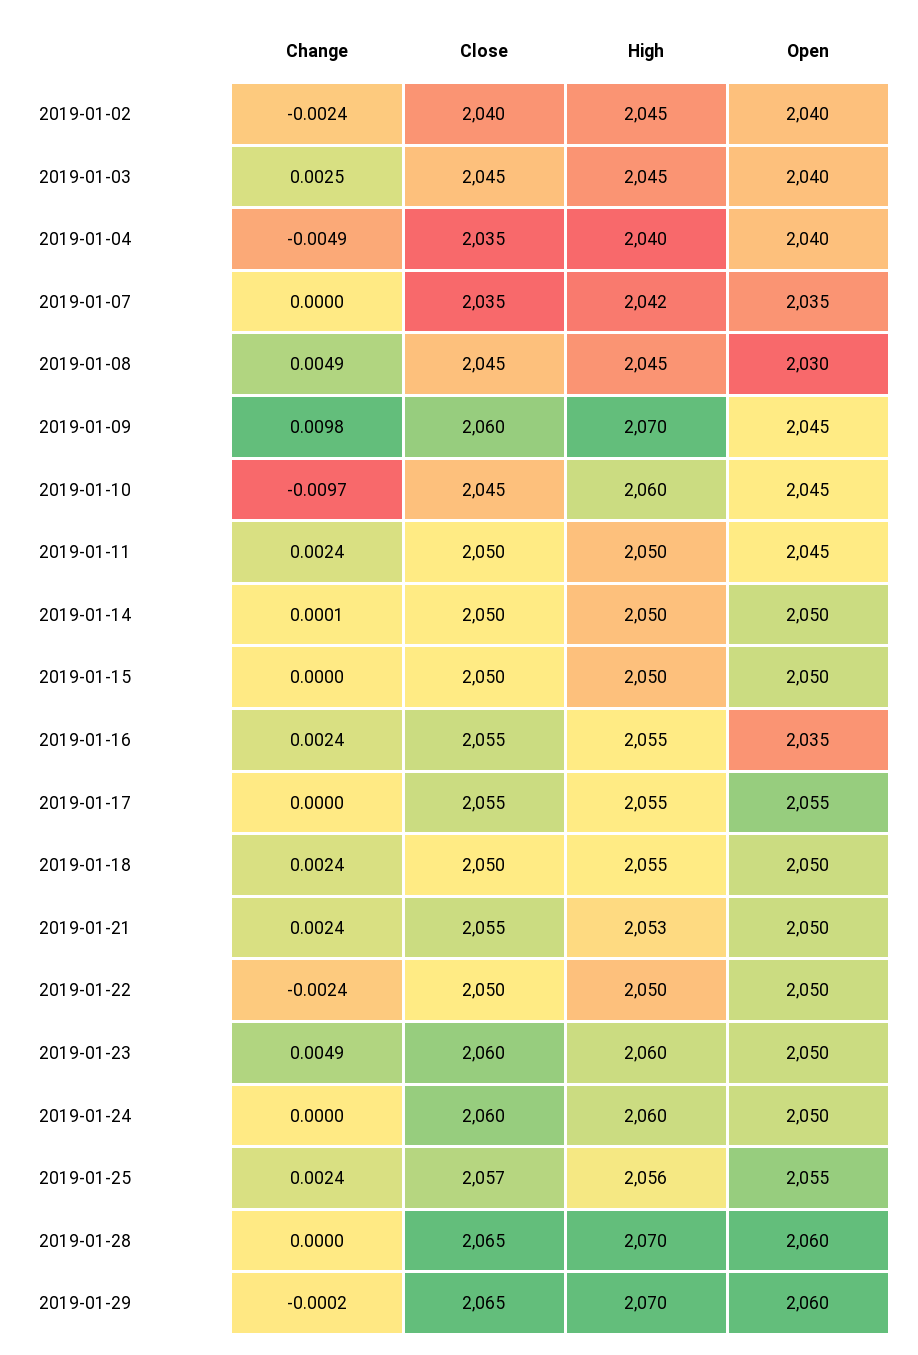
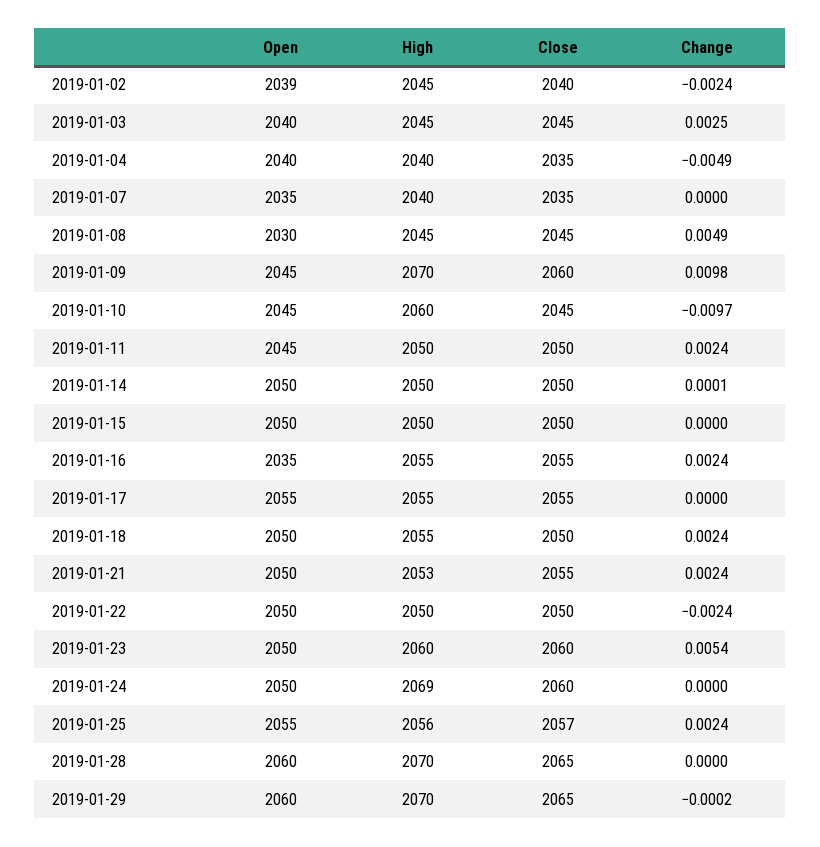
  {
    "Change": {
      "2019-01-02": -0.0024,
      "2019-01-03": 0.0025,
      "2019-01-04": -0.0049,
      "2019-01-07": 0,
      "2019-01-08": 0.0049,
      "2019-01-09": 0.0098,
      "2019-01-10": -0.0097,
      "2019-01-11": 0.0024,
      "2019-01-14": 0.0001,
      "2019-01-15": 0,
      "2019-01-16": 0.0024,
      "2019-01-17": 0,
      "2019-01-18": 0.0024,
      "2019-01-21": 0.0024,
      "2019-01-22": -0.0024,
-     "2019-01-23": 0.0049,
+     "2019-01-23": 0.0054,
      "2019-01-24": 0,
      "2019-01-25": 0.0024,
      "2019-01-28": 0,
      "2019-01-29": -0.0002
    },
    "Close": {
      "2019-01-02": 2040,
      "2019-01-03": 2045,
      "2019-01-04": 2035,
      "2019-01-07": 2035,
      "2019-01-08": 2045,
      "2019-01-09": 2060,
      "2019-01-10": 2045,
      "2019-01-11": 2050,
      "2019-01-14": 2050,
      "2019-01-15": 2050,
      "2019-01-16": 2055,
      "2019-01-17": 2055,
      "2019-01-18": 2050,
      "2019-01-21": 2055,
      "2019-01-22": 2050,
      "2019-01-23": 2060,
      "2019-01-24": 2060,
      "2019-01-25": 2057,
      "2019-01-28": 2065,
      "2019-01-29": 2065
    },
    "High": {
      "2019-01-02": 2045,
      "2019-01-03": 2045,
      "2019-01-04": 2040,
-     "2019-01-07": 2042,
+     "2019-01-07": 2040,
      "2019-01-08": 2045,
      "2019-01-09": 2070,
      "2019-01-10": 2060,
      "2019-01-11": 2050,
      "2019-01-14": 2050,
      "2019-01-15": 2050,
      "2019-01-16": 2055,
      "2019-01-17": 2055,
      "2019-01-18": 2055,
      "2019-01-21": 2053,
      "2019-01-22": 2050,
      "2019-01-23": 2060,
-     "2019-01-24": 2060,
+     "2019-01-24": 2069,
      "2019-01-25": 2056,
      "2019-01-28": 2070,
      "2019-01-29": 2070
    },
    "Open": {
-     "2019-01-02": 2040,
+     "2019-01-02": 2039,
      "2019-01-03": 2040,
      "2019-01-04": 2040,
      "2019-01-07": 2035,
      "2019-01-08": 2030,
      "2019-01-09": 2045,
      "2019-01-10": 2045,
      "2019-01-11": 2045,
      "2019-01-14": 2050,
      "2019-01-15": 2050,
      "2019-01-16": 2035,
      "2019-01-17": 2055,
      "2019-01-18": 2050,
      "2019-01-21": 2050,
      "2019-01-22": 2050,
      "2019-01-23": 2050,
      "2019-01-24": 2050,
      "2019-01-25": 2055,
      "2019-01-28": 2060,
      "2019-01-29": 2060
    }
  }

